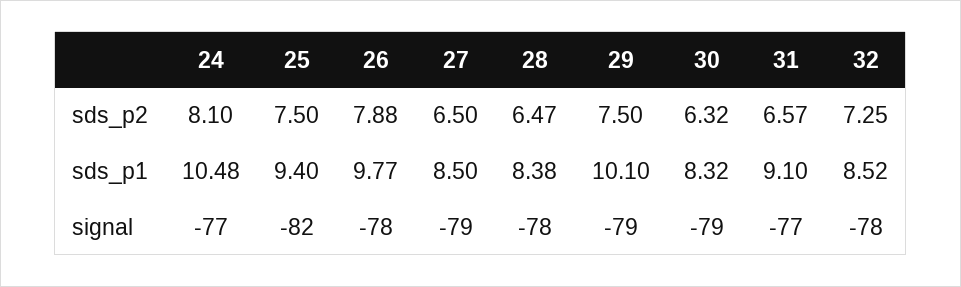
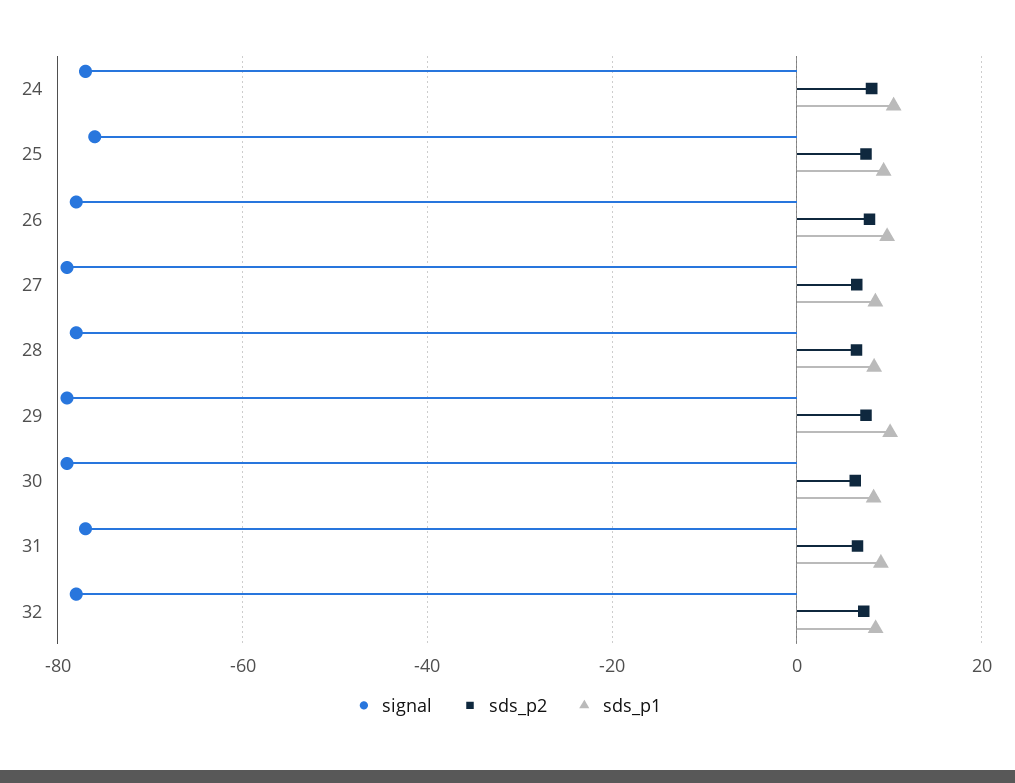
  {
    "sds_p2": {
      "24": 8.1,
      "25": 7.5,
      "26": 7.88,
      "27": 6.5,
      "28": 6.47,
      "29": 7.5,
      "30": 6.32,
      "31": 6.57,
      "32": 7.25
    },
    "sds_p1": {
      "24": 10.48,
      "25": 9.4,
      "26": 9.77,
      "27": 8.5,
      "28": 8.38,
      "29": 10.1,
      "30": 8.32,
      "31": 9.1,
      "32": 8.52
    },
    "signal": {
      "24": -77,
-     "25": -82,
+     "25": -76,
      "26": -78,
      "27": -79,
      "28": -78,
      "29": -79,
      "30": -79,
      "31": -77,
      "32": -78
    }
  }

